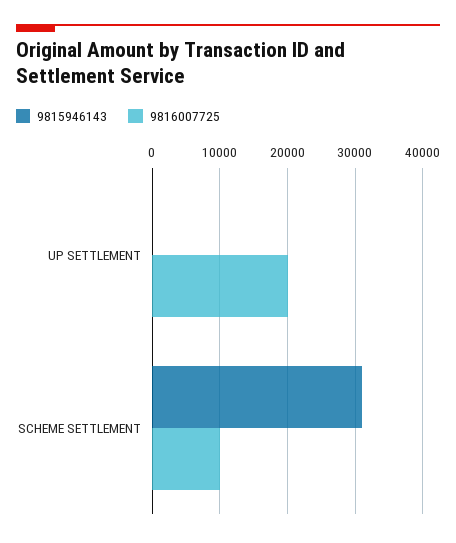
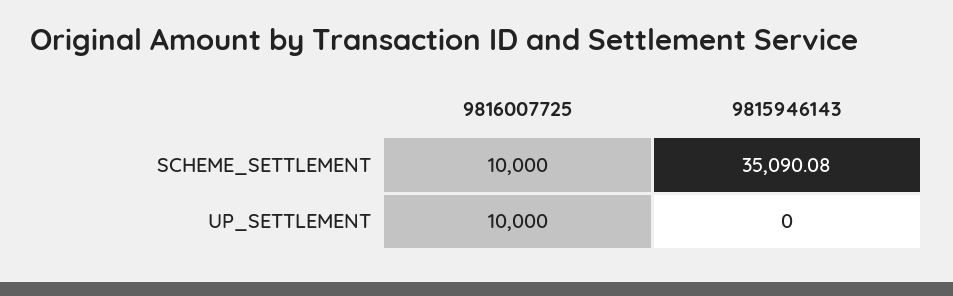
  {
    "9815946143": {
      "UP SETTLEMENT": 0,
-     "SCHEME SETTLEMENT": 31000
+     "SCHEME SETTLEMENT": 35090.08
    },
    "9816007725": {
-     "UP SETTLEMENT": 20000,
+     "UP SETTLEMENT": 10000,
      "SCHEME SETTLEMENT": 10000
    }
  }

